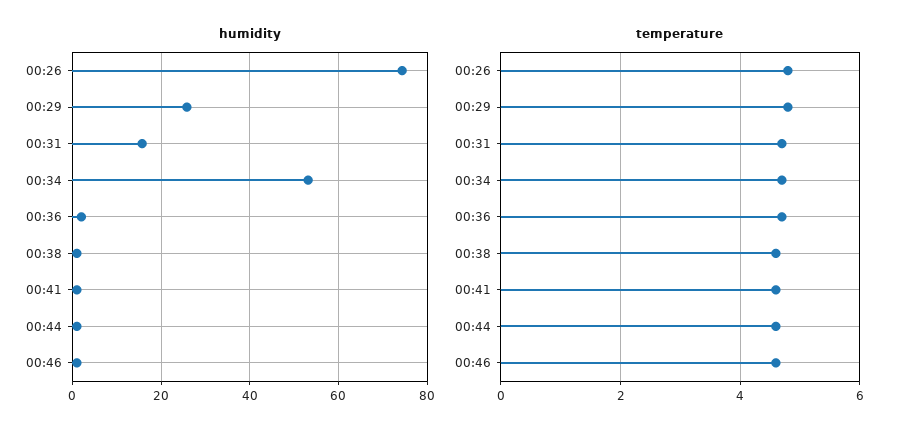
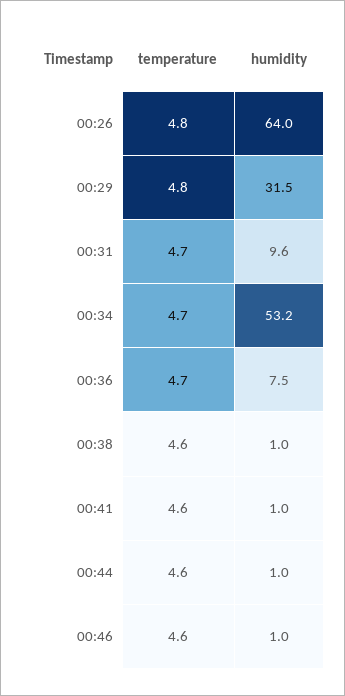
  {
    "humidity": {
-     "00:26": 74,
+     "00:26": 64,
-     "00:29": 26,
+     "00:29": 31.5,
-     "00:31": 16,
+     "00:31": 9.6,
      "00:34": 53.2,
-     "00:36": 2,
+     "00:36": 7.5,
      "00:38": 1,
      "00:41": 1,
      "00:44": 1,
      "00:46": 1
    },
    "temperature": {
      "00:26": 4.8,
      "00:29": 4.8,
      "00:31": 4.7,
      "00:34": 4.7,
      "00:36": 4.7,
      "00:38": 4.6,
      "00:41": 4.6,
      "00:44": 4.6,
      "00:46": 4.6
    }
  }

